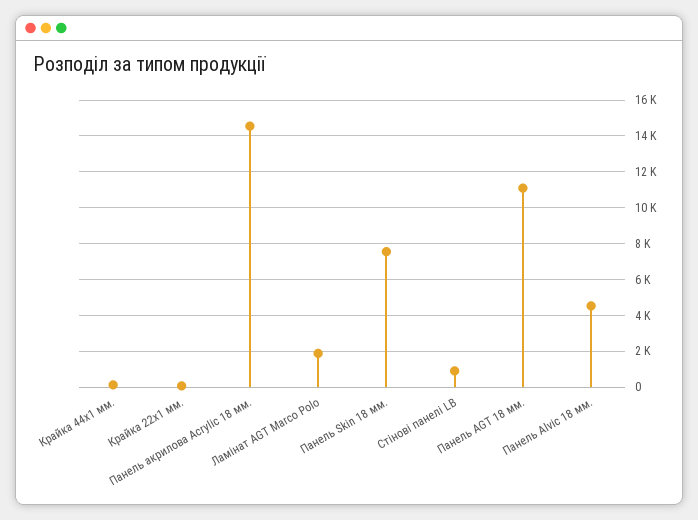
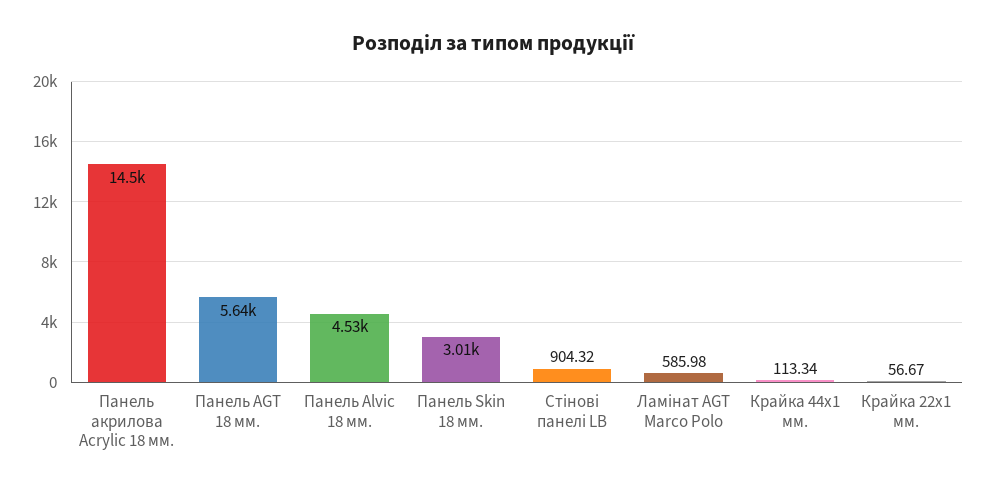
  {
    "Крайка 44x1 мм.": 113.34,
    "Крайка 22x1 мм.": 56.67,
    "Панель акрилова Acrylic 18 мм.": 14500,
-   "Ламінат AGT Marco Polo": 2000,
+   "Ламінат AGT Marco Polo": 585.98,
-   "Панель Skin 18 мм.": 7500,
+   "Панель Skin 18 мм.": 3010,
    "Стінові панелі LB": 904.32,
-   "Панель AGT 18 мм.": 11000,
+   "Панель AGT 18 мм.": 5640,
    "Панель Alvic 18 мм.": 4530
  }

